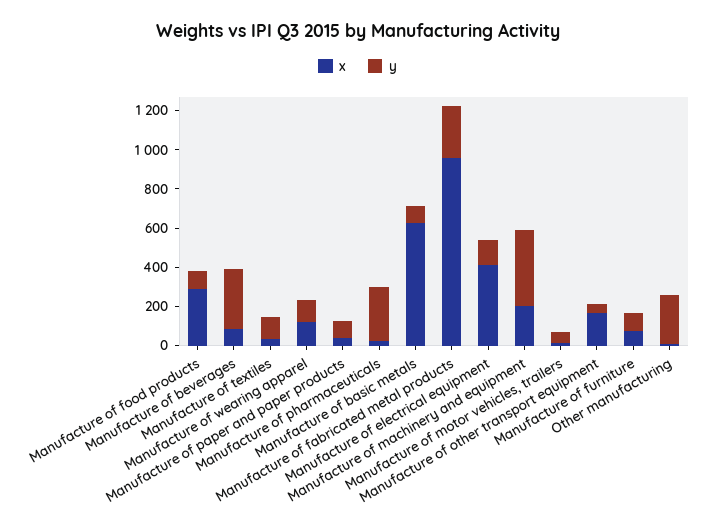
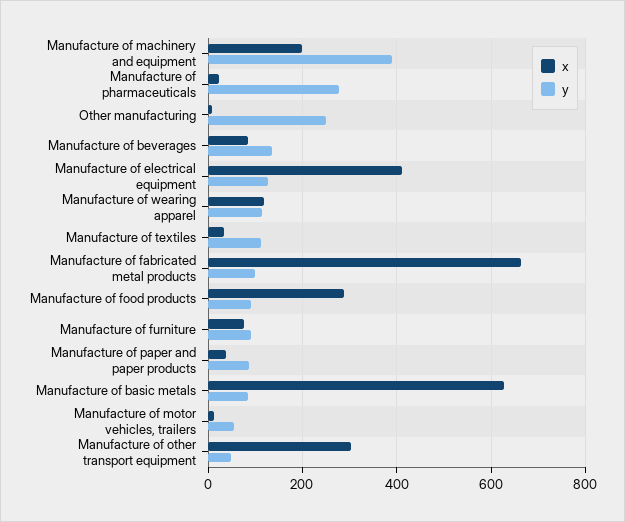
  {
    "x": {
      "Manufacture of food products": 280,
      "Manufacture of beverages": 80,
      "Manufacture of textiles": 40,
      "Manufacture of wearing apparel": 120,
      "Manufacture of paper and paper products": 40,
      "Manufacture of pharmaceuticals": 20,
      "Manufacture of basic metals": 620,
-     "Manufacture of fabricated metal products": 950,
+     "Manufacture of fabricated metal products": 660,
      "Manufacture of electrical equipment": 420,
      "Manufacture of machinery and equipment": 200,
      "Manufacture of motor vehicles, trailers": 20,
-     "Manufacture of other transport equipment": 150,
+     "Manufacture of other transport equipment": 300,
      "Manufacture of furniture": 80,
      "Other manufacturing": 0
    },
    "y": {
      "Manufacture of food products": 100,
-     "Manufacture of beverages": 300,
+     "Manufacture of beverages": 140,
      "Manufacture of textiles": 120,
      "Manufacture of wearing apparel": 120,
      "Manufacture of paper and paper products": 80,
      "Manufacture of pharmaceuticals": 280,
      "Manufacture of basic metals": 80,
-     "Manufacture of fabricated metal products": 250,
+     "Manufacture of fabricated metal products": 100,
      "Manufacture of electrical equipment": 120,
      "Manufacture of machinery and equipment": 380,
      "Manufacture of motor vehicles, trailers": 60,
      "Manufacture of other transport equipment": 40,
      "Manufacture of furniture": 100,
      "Other manufacturing": 240
    }
  }

